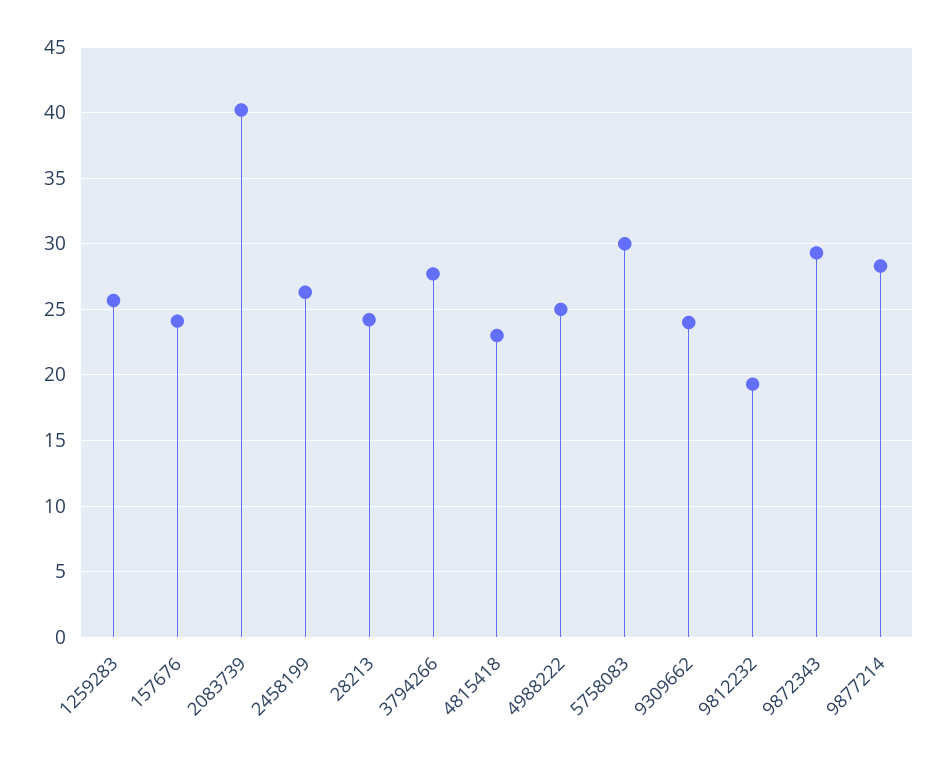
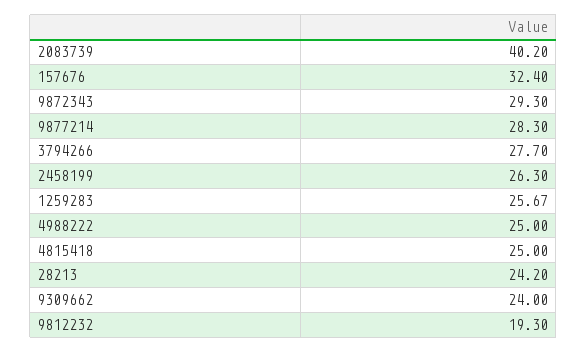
  {
    "1259283": 25.67,
-   "157676": 24,
+   "157676": 32.4,
    "2083739": 40.2,
    "2458199": 26.3,
    "28213": 24.2,
    "3794266": 27.7,
-   "4815418": 23,
+   "4815418": 25,
    "4988222": 25,
-   "5758083": 30,
    "9309662": 24,
    "9812232": 19.3,
    "9872343": 29.3,
    "9877214": 28.3
  }

